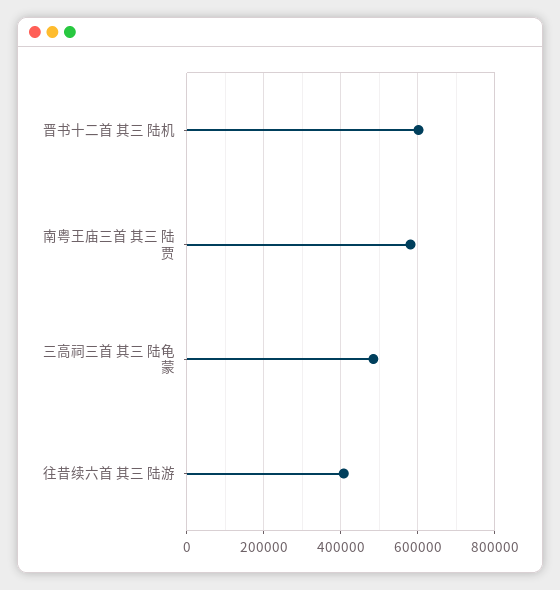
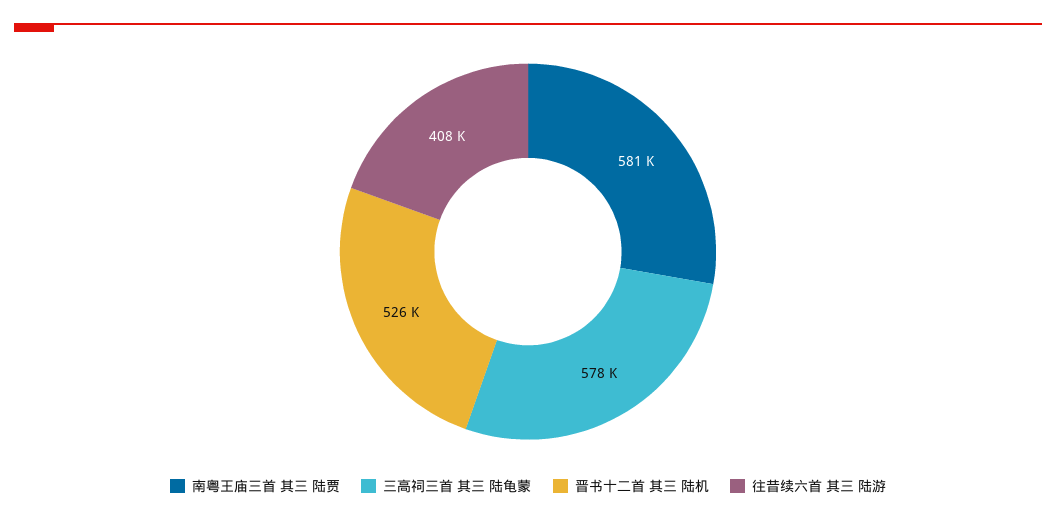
  {
-   "晋书十二首 其三 陆机": 600000,
+   "晋书十二首 其三 陆机": 526000,
    "南粤王庙三首 其三 陆贾": 581000,
-   "三高祠三首 其三 陆龟蒙": 480000,
+   "三高祠三首 其三 陆龟蒙": 578000,
    "往昔续六首 其三 陆游": 408000
  }

